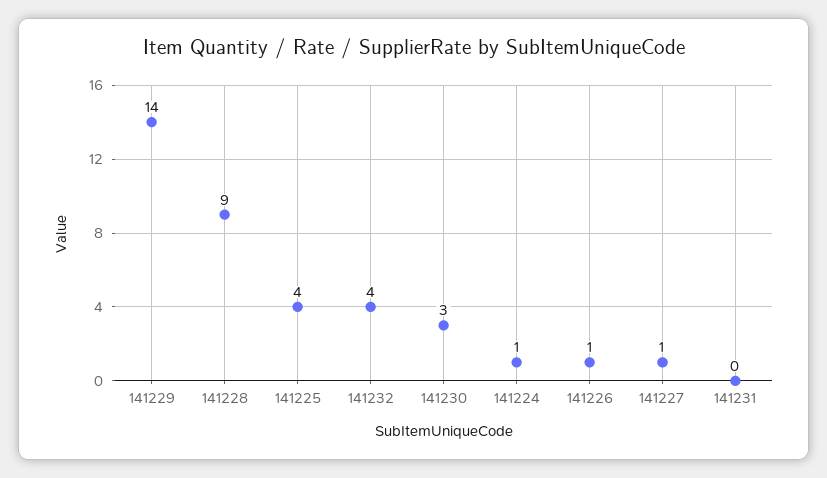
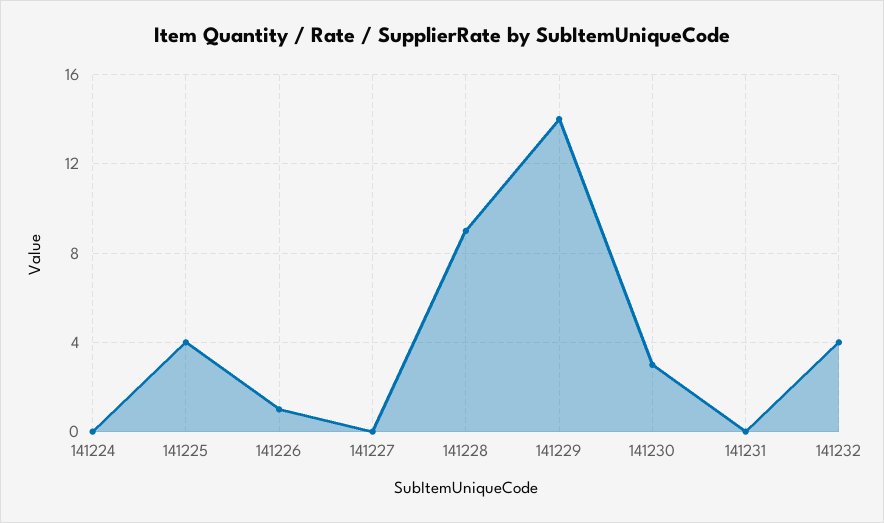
  {
    "141229": 14,
    "141228": 9,
    "141225": 4,
    "141232": 4,
    "141230": 3,
-   "141224": 1,
+   "141224": 0,
    "141226": 1,
-   "141227": 1,
+   "141227": 0,
    "141231": 0
  }

